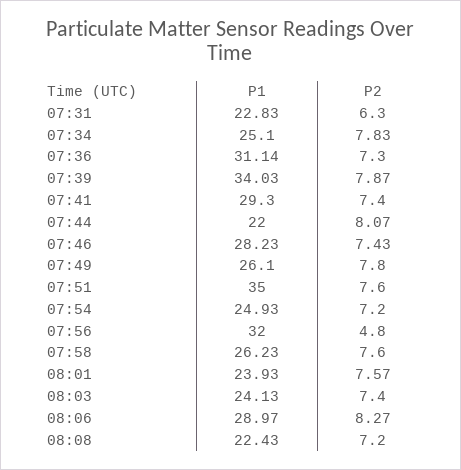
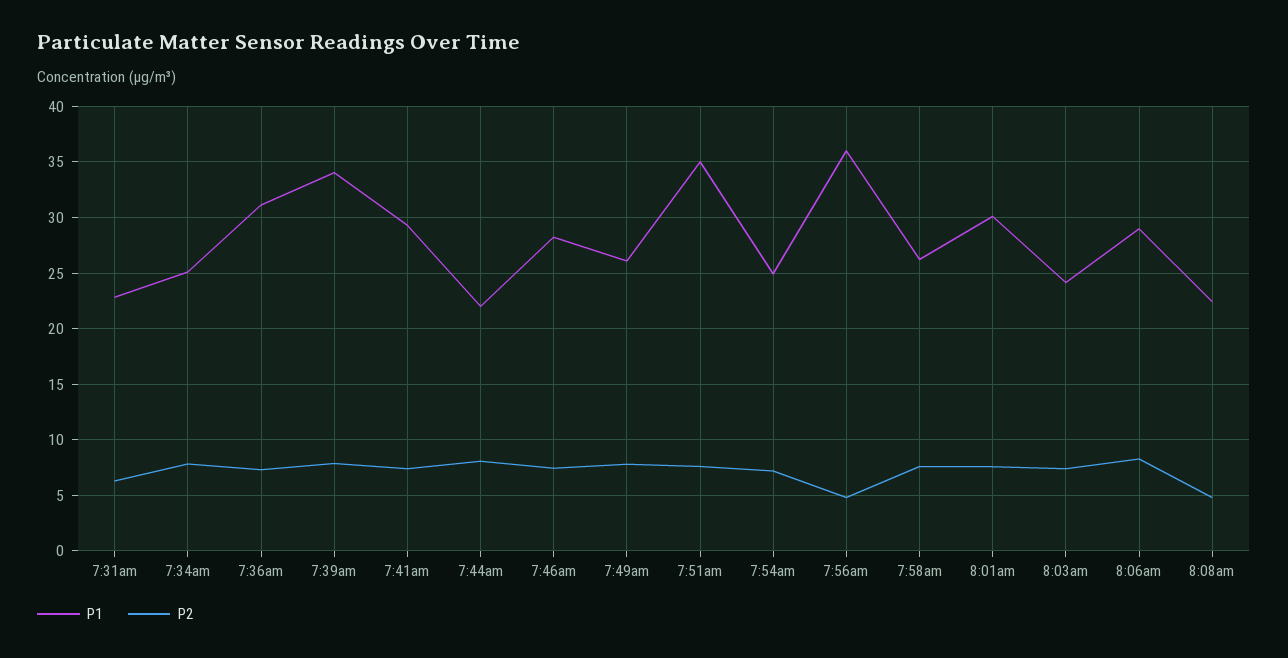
  {
    "P1": {
      "07:31": 22.83,
      "07:34": 25.1,
      "07:36": 31.14,
      "07:39": 34.03,
      "07:41": 29.3,
      "07:44": 22,
      "07:46": 28.23,
      "07:49": 26.1,
      "07:51": 35,
      "07:54": 24.93,
-     "07:56": 32,
+     "07:56": 36,
      "07:58": 26.23,
-     "08:01": 23.93,
+     "08:01": 30,
      "08:03": 24.13,
      "08:06": 28.97,
      "08:08": 22.43
    },
    "P2": {
      "07:31": 6.3,
      "07:34": 7.83,
      "07:36": 7.3,
      "07:39": 7.87,
      "07:41": 7.4,
      "07:44": 8.07,
      "07:46": 7.43,
      "07:49": 7.8,
      "07:51": 7.6,
      "07:54": 7.2,
      "07:56": 4.8,
      "07:58": 7.6,
      "08:01": 7.57,
      "08:03": 7.4,
      "08:06": 8.27,
-     "08:08": 7.2
+     "08:08": 5
    }
  }

